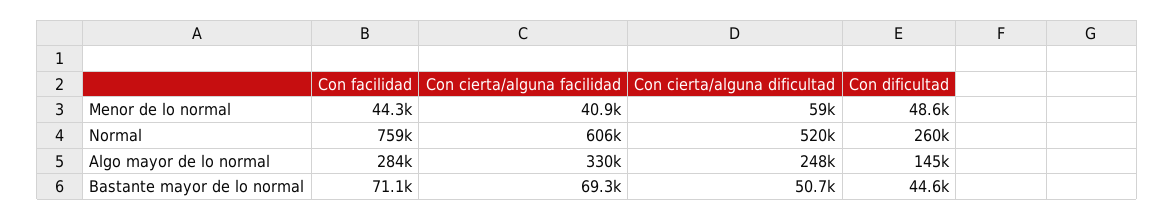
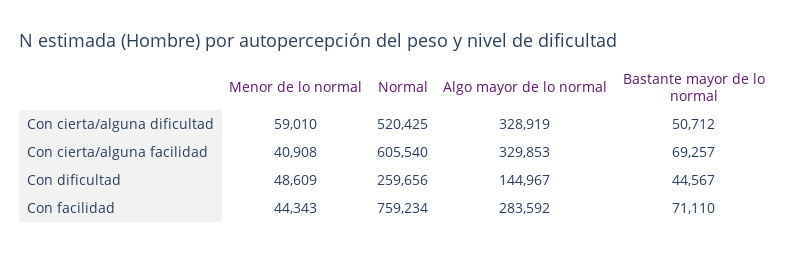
  {
    "Con facilidad": {
      "Menor de lo normal": 44343,
      "Normal": 759234,
      "Algo mayor de lo normal": 283592,
      "Bastante mayor de lo normal": 71110
    },
    "Con cierta/alguna facilidad": {
      "Menor de lo normal": 40908,
      "Normal": 605540,
      "Algo mayor de lo normal": 329853,
      "Bastante mayor de lo normal": 69257
    },
    "Con cierta/alguna dificultad": {
      "Menor de lo normal": 59010,
      "Normal": 520425,
-     "Algo mayor de lo normal": 248000,
+     "Algo mayor de lo normal": 328919,
      "Bastante mayor de lo normal": 50712
    },
    "Con dificultad": {
      "Menor de lo normal": 48609,
      "Normal": 259656,
      "Algo mayor de lo normal": 144967,
      "Bastante mayor de lo normal": 44567
    }
  }

